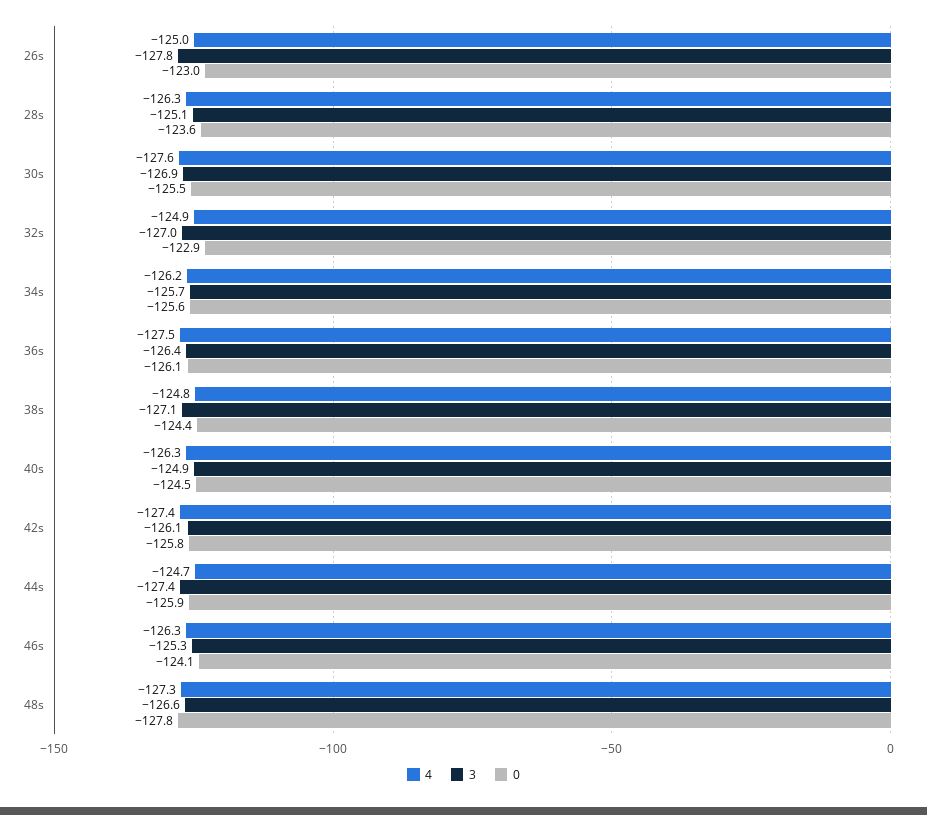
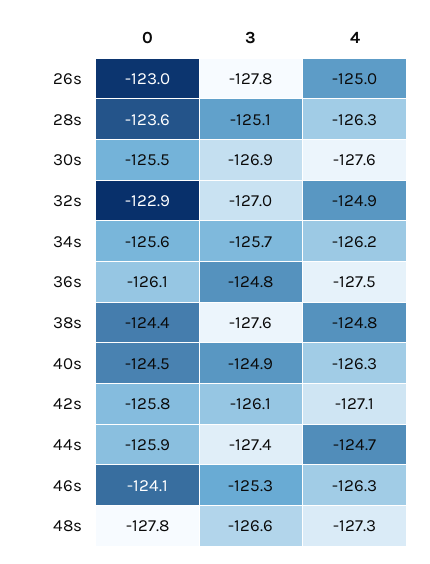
  {
    "4": {
      "26s": -125,
      "28s": -126.3,
      "30s": -127.6,
      "32s": -124.9,
      "34s": -126.2,
      "36s": -127.5,
      "38s": -124.8,
      "40s": -126.3,
-     "42s": -127.4,
+     "42s": -127.1,
      "44s": -124.7,
      "46s": -126.3,
      "48s": -127.3
    },
    "3": {
      "26s": -127.8,
      "28s": -125.1,
      "30s": -126.9,
      "32s": -127,
      "34s": -125.7,
-     "36s": -126.4,
+     "36s": -124.8,
-     "38s": -127.1,
+     "38s": -127.6,
      "40s": -124.9,
      "42s": -126.1,
      "44s": -127.4,
      "46s": -125.3,
      "48s": -126.6
    },
    "0": {
      "26s": -123,
      "28s": -123.6,
      "30s": -125.5,
      "32s": -122.9,
      "34s": -125.6,
      "36s": -126.1,
      "38s": -124.4,
      "40s": -124.5,
      "42s": -125.8,
      "44s": -125.9,
      "46s": -124.1,
      "48s": -127.8
    }
  }

